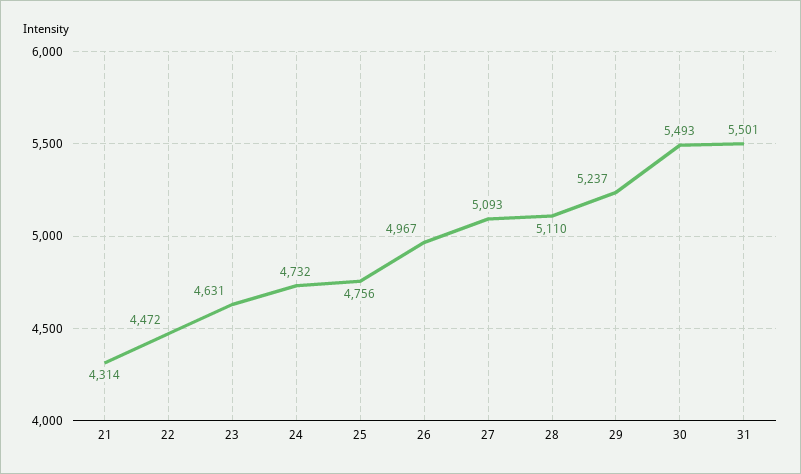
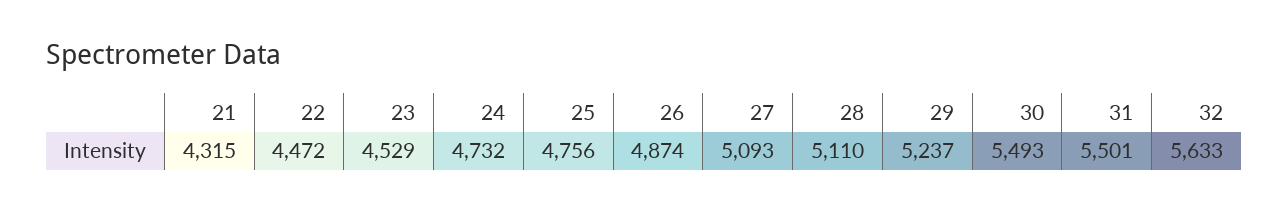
  {
-   "21": 4314,
+   "21": 4315,
    "22": 4472,
-   "23": 4631,
+   "23": 4529,
    "24": 4732,
    "25": 4756,
-   "26": 4967,
+   "26": 4874,
    "27": 5093,
    "28": 5110,
    "29": 5237,
    "30": 5493,
-   "31": 5501
+   "31": 5501,
+   "32": 5633
  }

